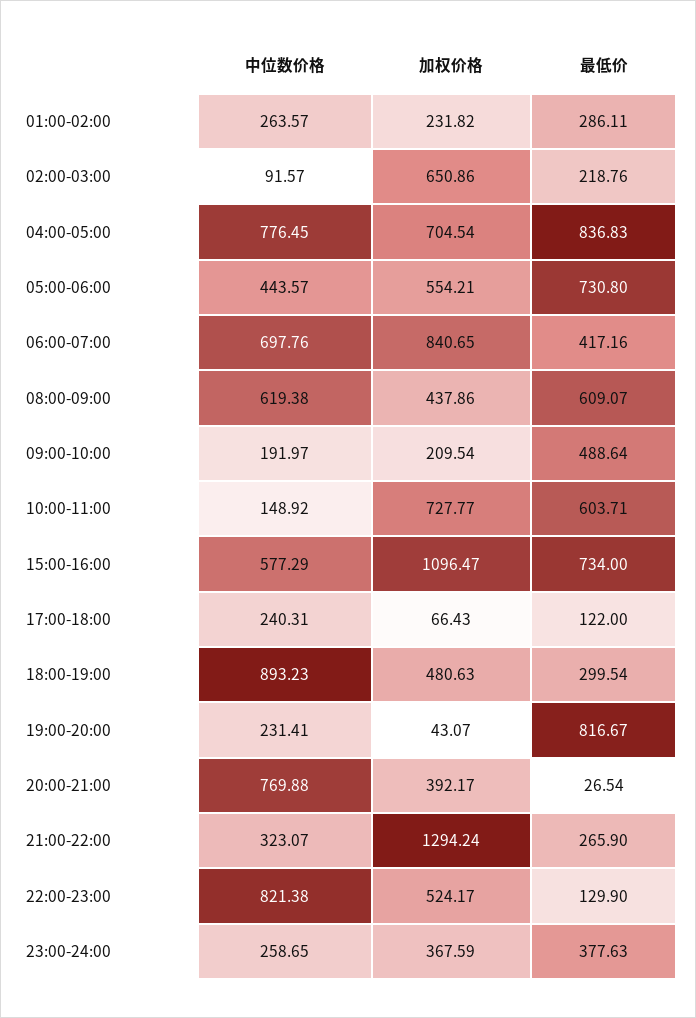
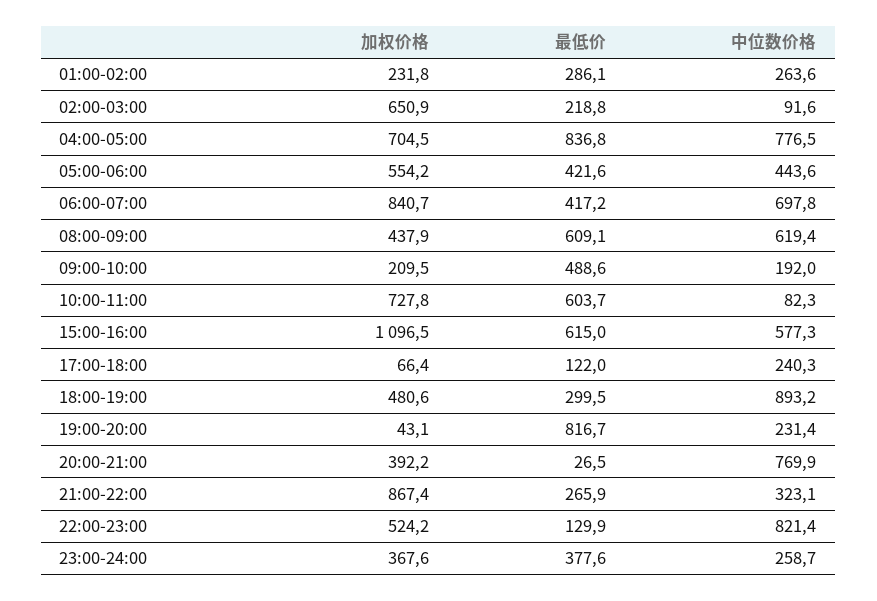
  {
    "中位数价格": {
      "01:00-02:00": 263.57,
      "02:00-03:00": 91.57,
      "04:00-05:00": 776.45,
      "05:00-06:00": 443.57,
      "06:00-07:00": 697.76,
      "08:00-09:00": 619.38,
      "09:00-10:00": 191.97,
-     "10:00-11:00": 148.92,
+     "10:00-11:00": 82.3,
      "15:00-16:00": 577.29,
      "17:00-18:00": 240.31,
      "18:00-19:00": 893.23,
      "19:00-20:00": 231.41,
      "20:00-21:00": 769.88,
      "21:00-22:00": 323.07,
      "22:00-23:00": 821.38,
      "23:00-24:00": 258.65
    },
    "加权价格": {
      "01:00-02:00": 231.82,
      "02:00-03:00": 650.86,
      "04:00-05:00": 704.54,
      "05:00-06:00": 554.21,
      "06:00-07:00": 840.65,
      "08:00-09:00": 437.86,
      "09:00-10:00": 209.54,
      "10:00-11:00": 727.77,
      "15:00-16:00": 1096.47,
      "17:00-18:00": 66.43,
      "18:00-19:00": 480.63,
      "19:00-20:00": 43.07,
      "20:00-21:00": 392.17,
-     "21:00-22:00": 1294.24,
+     "21:00-22:00": 867.4,
      "22:00-23:00": 524.17,
      "23:00-24:00": 367.59
    },
    "最低价": {
      "01:00-02:00": 286.11,
      "02:00-03:00": 218.76,
      "04:00-05:00": 836.83,
-     "05:00-06:00": 730.8,
+     "05:00-06:00": 421.6,
      "06:00-07:00": 417.16,
      "08:00-09:00": 609.07,
      "09:00-10:00": 488.64,
      "10:00-11:00": 603.71,
-     "15:00-16:00": 734,
+     "15:00-16:00": 615,
      "17:00-18:00": 122,
      "18:00-19:00": 299.54,
      "19:00-20:00": 816.67,
      "20:00-21:00": 26.54,
      "21:00-22:00": 265.9,
      "22:00-23:00": 129.9,
      "23:00-24:00": 377.63
    }
  }

